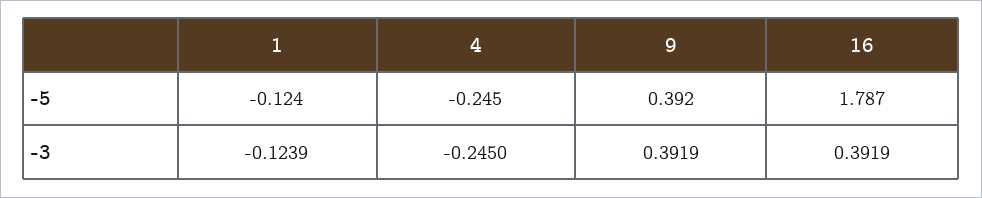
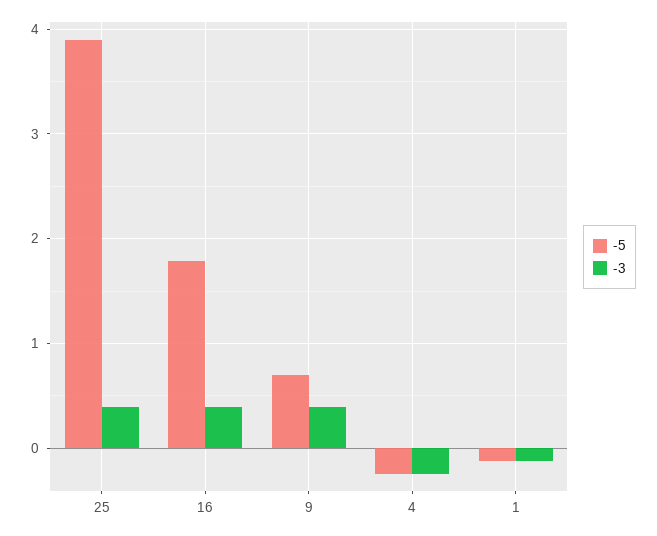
  {
    "-5": {
      "1": -0.124,
      "4": -0.245,
-     "9": 0.392,
+     "9": 0.7,
-     "16": 1.787
+     "16": 1.787,
+     "25": 3.9
    },
    "-3": {
      "1": -0.1239,
      "4": -0.245,
      "9": 0.3919,
-     "16": 0.3919
+     "16": 0.3919,
+     "25": 0.4
    }
  }

